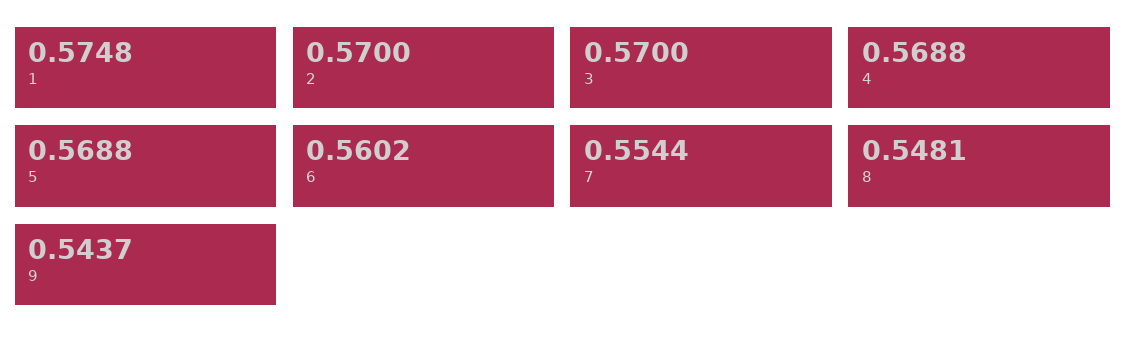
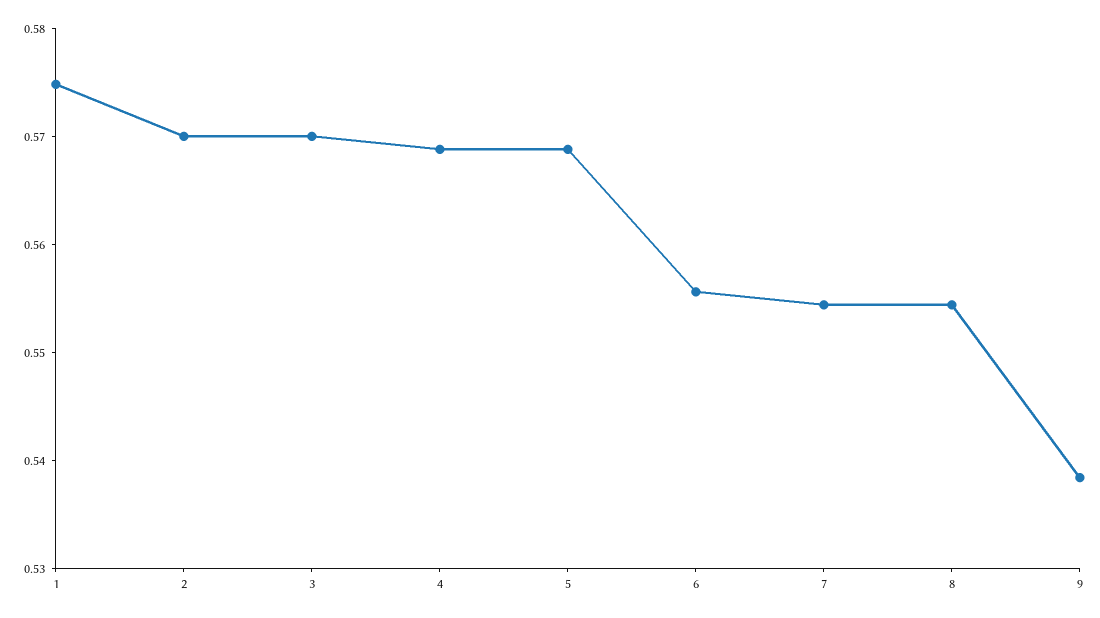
  {
    "1": 0.5748,
    "2": 0.57,
    "3": 0.57,
    "4": 0.5688,
    "5": 0.5688,
-   "6": 0.5602,
+   "6": 0.556,
    "7": 0.5544,
-   "8": 0.5481,
+   "8": 0.554,
-   "9": 0.5437
+   "9": 0.538
  }

